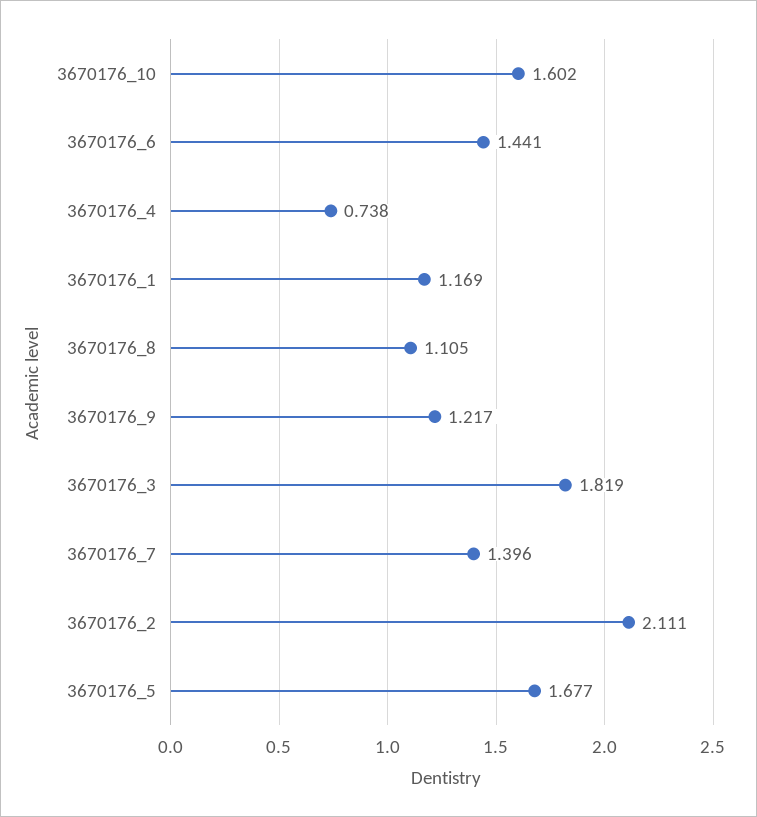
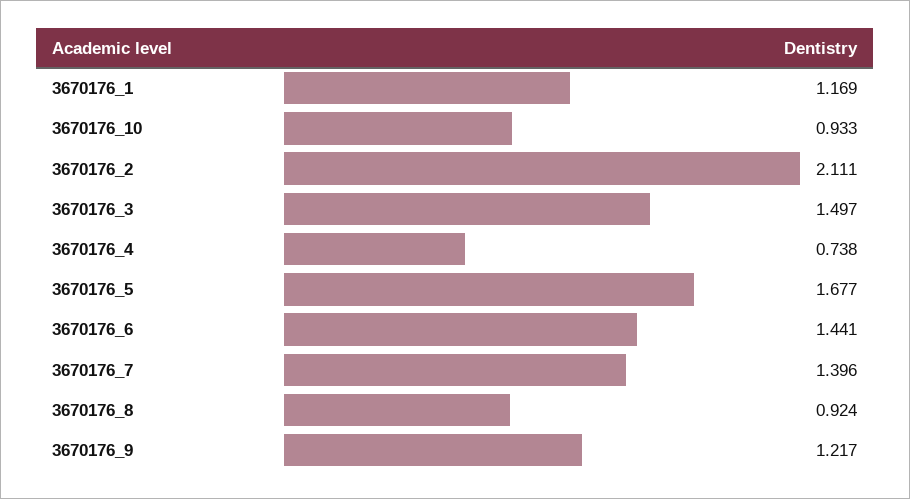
  {
-   "3670176_10": 1.602,
+   "3670176_10": 0.933,
    "3670176_6": 1.441,
    "3670176_4": 0.738,
    "3670176_1": 1.169,
-   "3670176_8": 1.105,
+   "3670176_8": 0.924,
    "3670176_9": 1.217,
-   "3670176_3": 1.819,
+   "3670176_3": 1.497,
    "3670176_7": 1.396,
    "3670176_2": 2.111,
    "3670176_5": 1.677
  }

